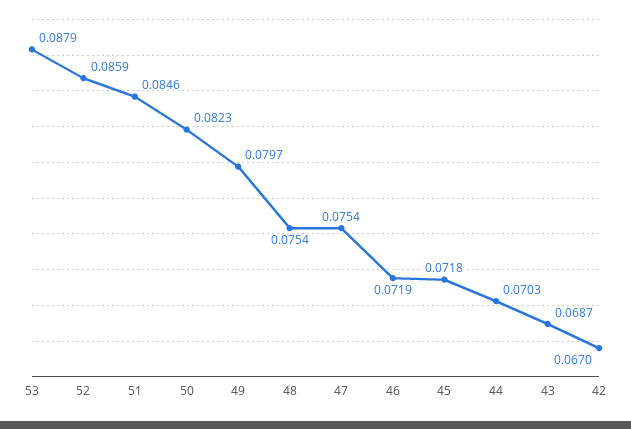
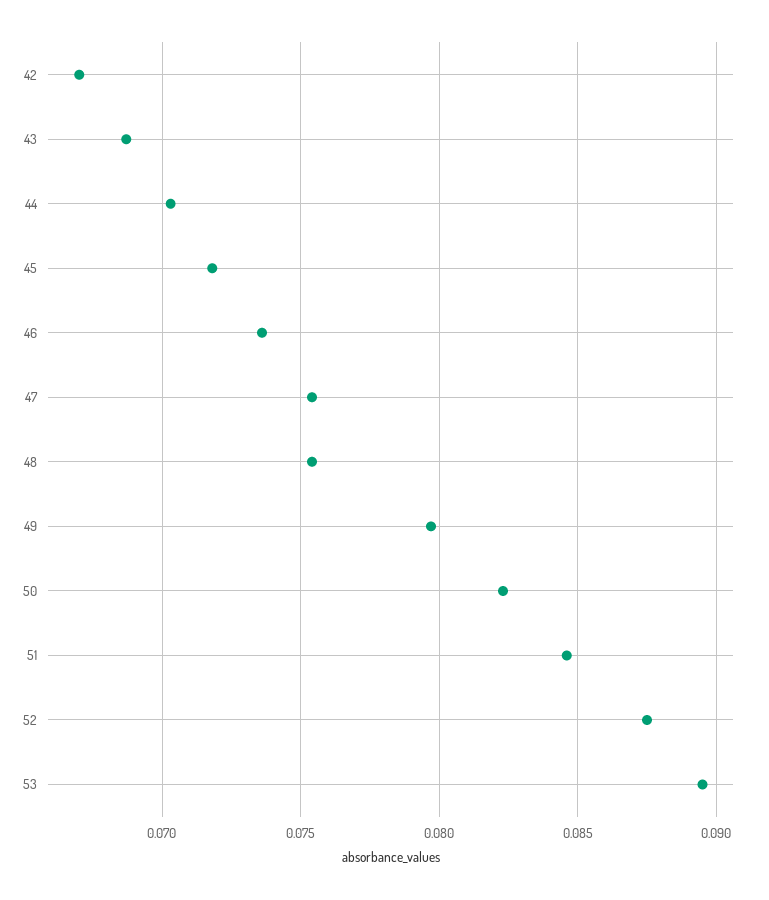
  {
-   "53": 0.0879,
+   "53": 0.0895,
-   "52": 0.0859,
+   "52": 0.0875,
    "51": 0.0846,
    "50": 0.0823,
    "49": 0.0797,
    "48": 0.0754,
    "47": 0.0754,
-   "46": 0.0719,
+   "46": 0.0735,
    "45": 0.0718,
    "44": 0.0703,
    "43": 0.0687,
    "42": 0.067
  }

